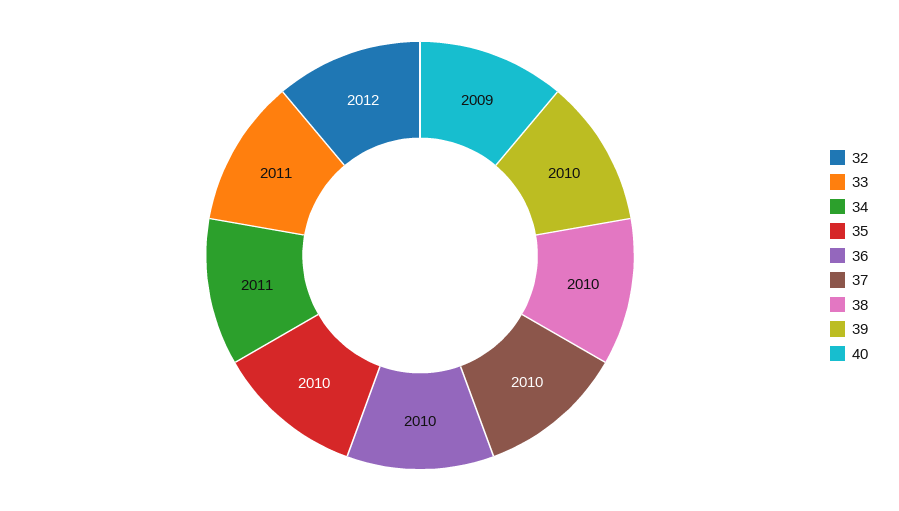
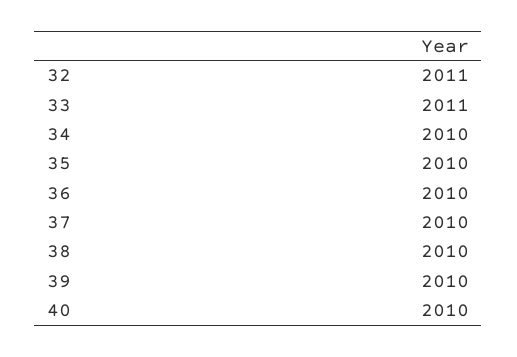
  {
-   "32": 2012,
+   "32": 2011,
    "33": 2011,
-   "34": 2011,
+   "34": 2010,
    "35": 2010,
    "36": 2010,
    "37": 2010,
    "38": 2010,
    "39": 2010,
-   "40": 2009
+   "40": 2010
  }

